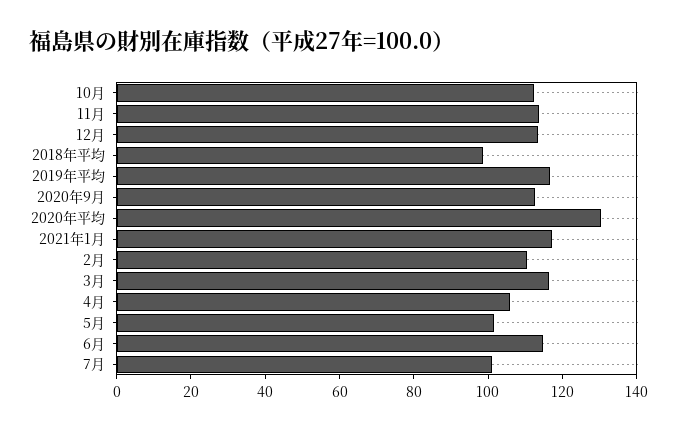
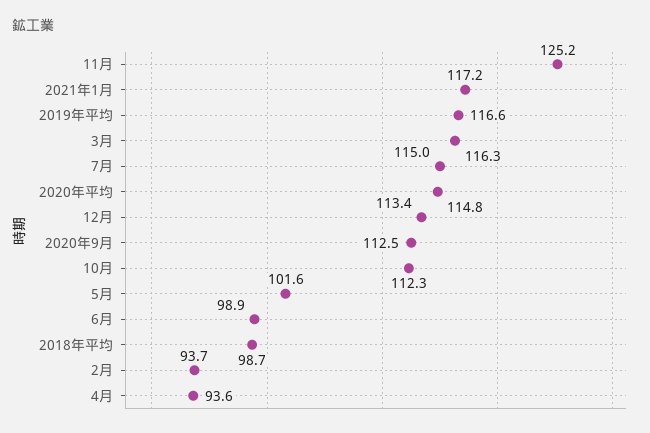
  {
    "10月": 112.3,
-   "11月": 115,
+   "11月": 125.2,
    "12月": 113.4,
    "2018年平均": 98.7,
    "2019年平均": 116.6,
    "2020年9月": 112.5,
-   "2020年平均": 130,
+   "2020年平均": 114.8,
    "2021年1月": 117.2,
-   "2月": 110,
+   "2月": 93.7,
    "3月": 116.3,
-   "4月": 105,
+   "4月": 93.6,
    "5月": 101.6,
-   "6月": 115,
+   "6月": 98.9,
-   "7月": 100
+   "7月": 115
  }

